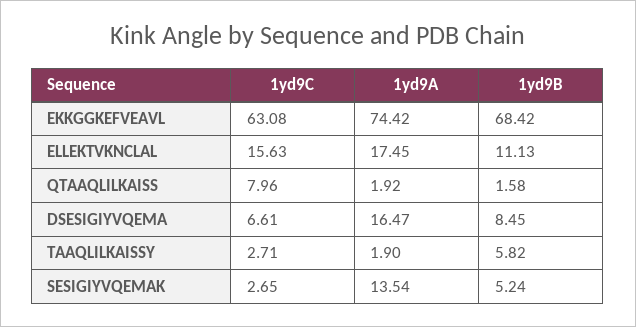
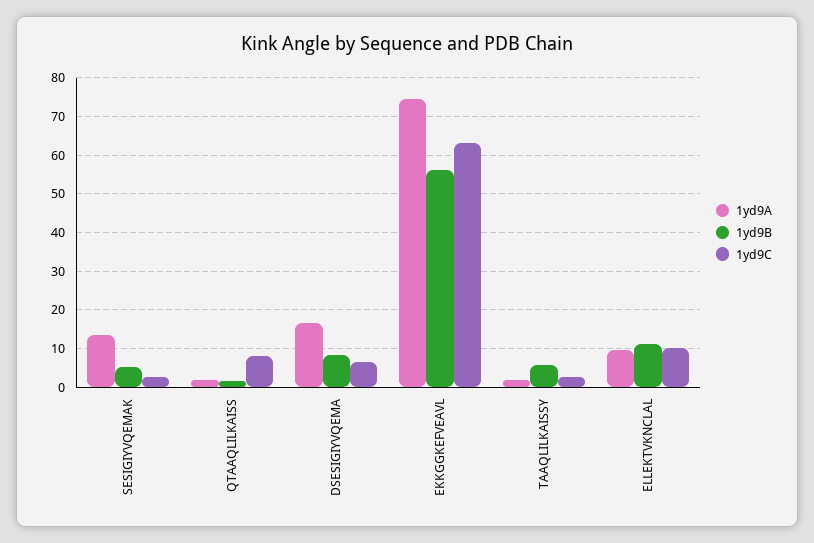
  {
    "1yd9C": {
      "EKKGGKEFVEAVL": 63.08,
-     "ELLEKTVKNCLAL": 15.63,
+     "ELLEKTVKNCLAL": 10,
      "QTAAQLILKAISS": 7.96,
      "DSESIGIYVQEMA": 6.61,
      "TAAQLILKAISSY": 2.71,
      "SESIGIYVQEMAK": 2.65
    },
    "1yd9A": {
      "EKKGGKEFVEAVL": 74.42,
-     "ELLEKTVKNCLAL": 17.45,
+     "ELLEKTVKNCLAL": 10,
      "QTAAQLILKAISS": 1.92,
      "DSESIGIYVQEMA": 16.47,
      "TAAQLILKAISSY": 1.9,
      "SESIGIYVQEMAK": 13.54
    },
    "1yd9B": {
-     "EKKGGKEFVEAVL": 68.42,
+     "EKKGGKEFVEAVL": 56,
      "ELLEKTVKNCLAL": 11.13,
      "QTAAQLILKAISS": 1.58,
      "DSESIGIYVQEMA": 8.45,
      "TAAQLILKAISSY": 5.82,
      "SESIGIYVQEMAK": 5.24
    }
  }

